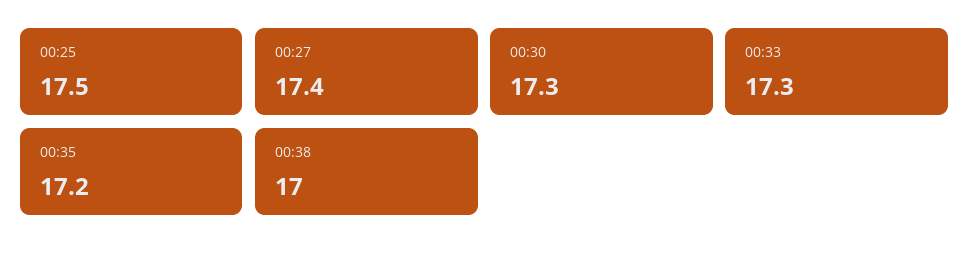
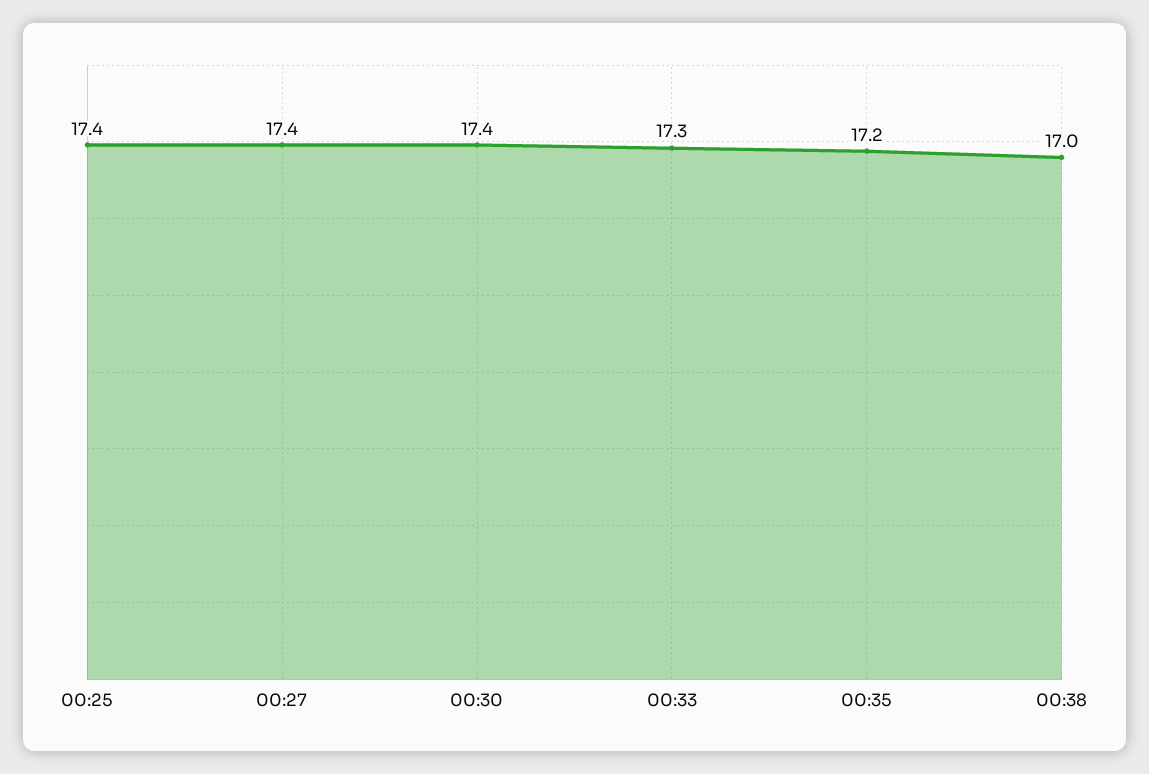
  {
-   "00:25": 17.5,
+   "00:25": 17.4,
    "00:27": 17.4,
-   "00:30": 17.3,
+   "00:30": 17.4,
    "00:33": 17.3,
    "00:35": 17.2,
    "00:38": 17
  }

